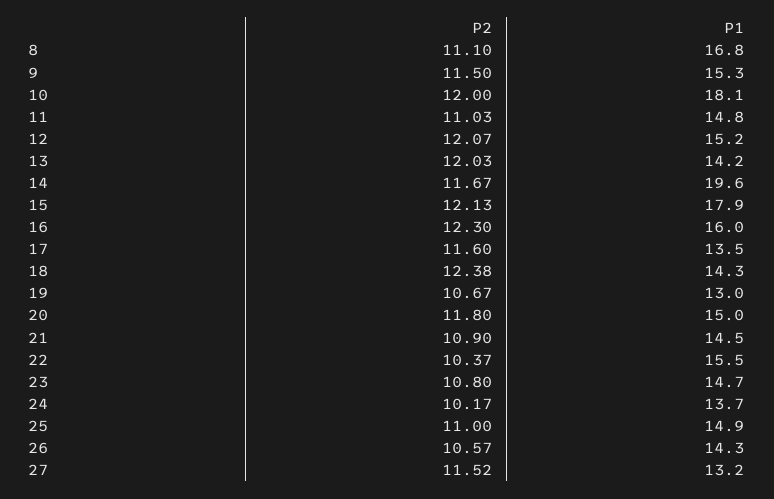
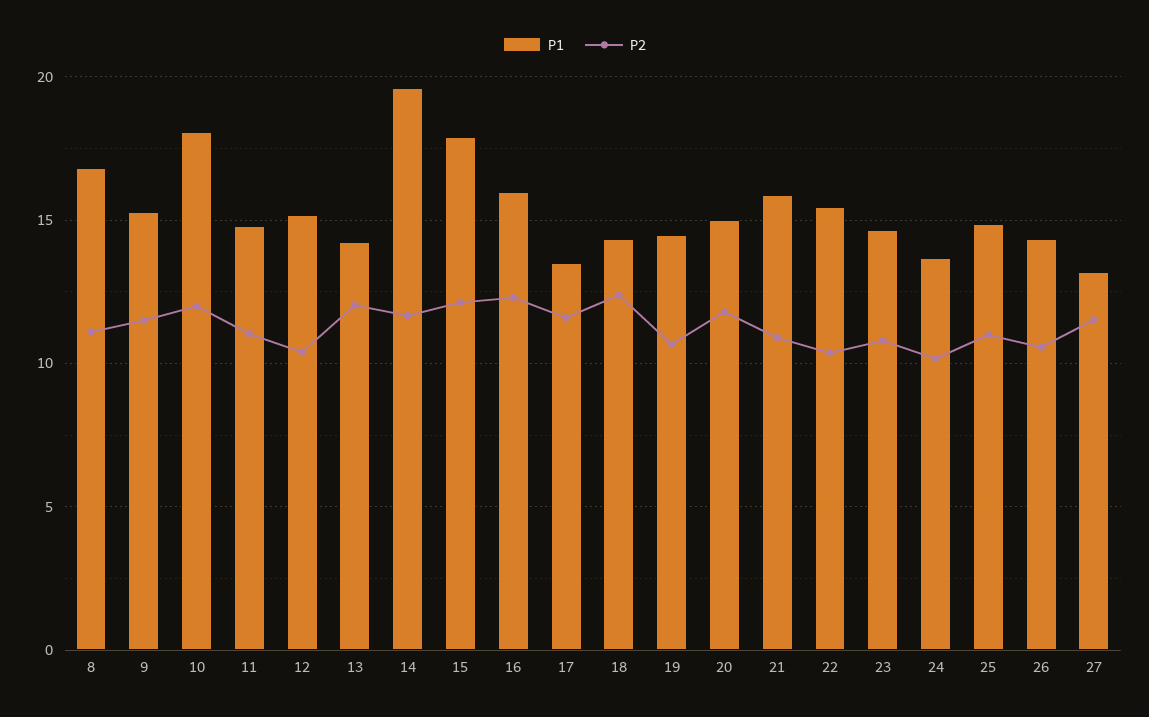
  {
    "P2": {
      "8": 11.1,
      "9": 11.5,
      "10": 12,
      "11": 11.03,
-     "12": 12.07,
+     "12": 10.5,
      "13": 12.03,
      "14": 11.67,
      "15": 12.13,
      "16": 12.3,
      "17": 11.6,
      "18": 12.38,
      "19": 10.67,
      "20": 11.8,
      "21": 10.9,
      "22": 10.37,
      "23": 10.8,
      "24": 10.17,
      "25": 11,
      "26": 10.57,
      "27": 11.52
    },
    "P1": {
      "8": 16.8,
      "9": 15.3,
      "10": 18.1,
      "11": 14.8,
      "12": 15.2,
      "13": 14.2,
      "14": 19.6,
      "15": 17.9,
      "16": 16,
      "17": 13.5,
      "18": 14.3,
-     "19": 13,
+     "19": 14.5,
      "20": 15,
-     "21": 14.5,
+     "21": 16,
      "22": 15.5,
      "23": 14.7,
      "24": 13.7,
      "25": 14.9,
      "26": 14.3,
      "27": 13.2
    }
  }

